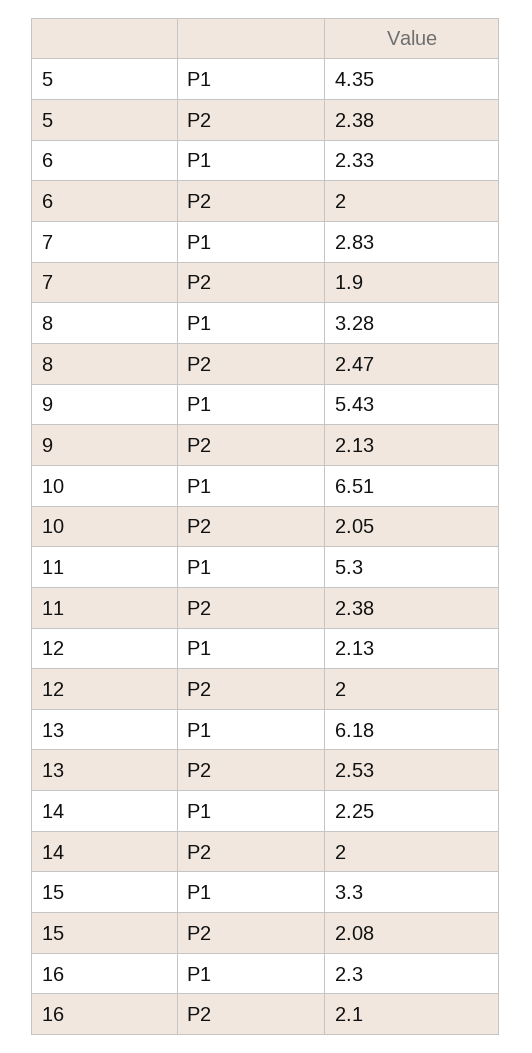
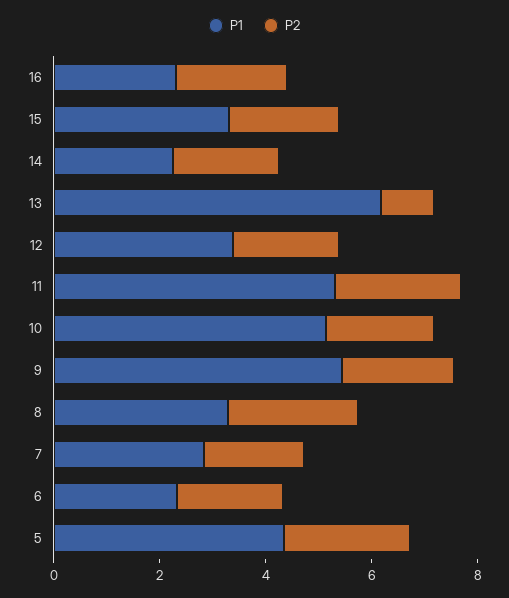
  {
    "P1": {
      "5": 4.35,
      "6": 2.33,
      "7": 2.83,
      "8": 3.28,
      "9": 5.43,
-     "10": 6.51,
+     "10": 5,
      "11": 5.3,
-     "12": 2.13,
+     "12": 3.5,
      "13": 6.18,
      "14": 2.25,
      "15": 3.3,
      "16": 2.3
    },
    "P2": {
      "5": 2.38,
      "6": 2,
      "7": 1.9,
      "8": 2.47,
      "9": 2.13,
      "10": 2.05,
      "11": 2.38,
      "12": 2,
-     "13": 2.53,
+     "13": 1,
      "14": 2,
      "15": 2.08,
      "16": 2.1
    }
  }

